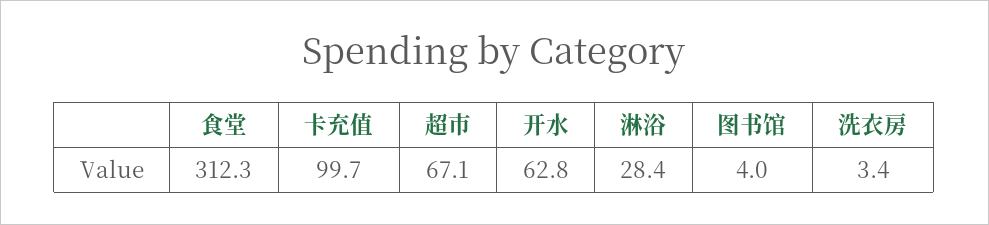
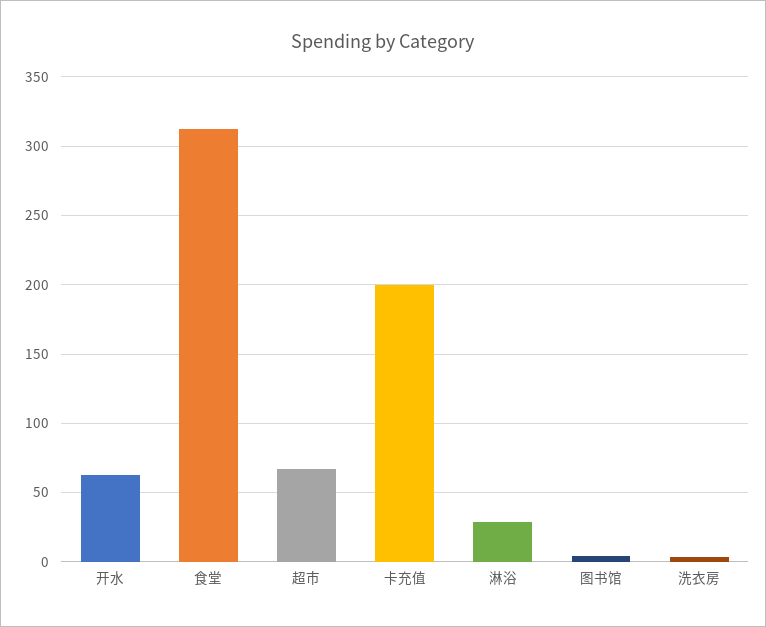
  {
    "食堂": 312.3,
-   "卡充值": 99.7,
+   "卡充值": 200,
    "超市": 67.1,
    "开水": 62.8,
    "淋浴": 28.4,
    "图书馆": 4,
    "洗衣房": 3.4
  }

